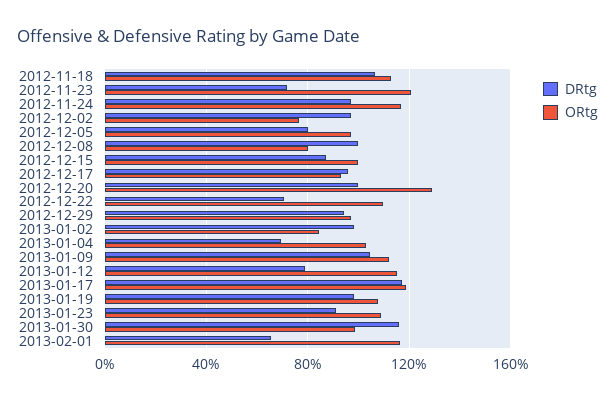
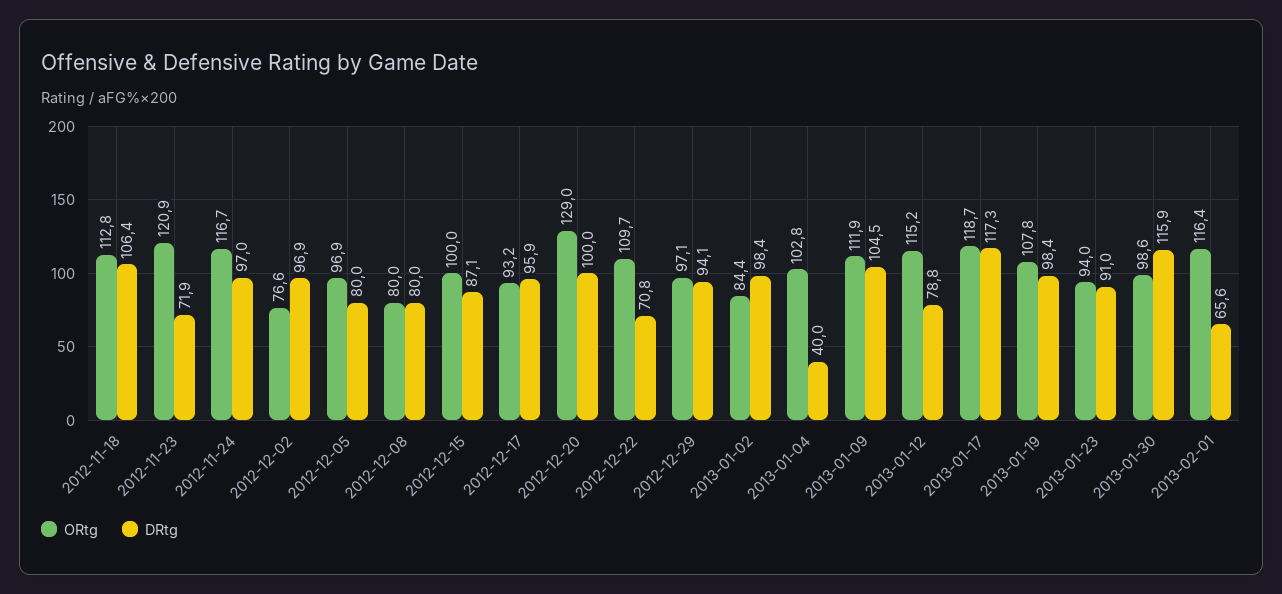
  {
    "DRtg": {
      "2012-11-18": 106.4,
      "2012-11-23": 71.9,
      "2012-11-24": 97,
      "2012-12-02": 96.9,
      "2012-12-05": 80,
-     "2012-12-08": 100,
+     "2012-12-08": 80,
      "2012-12-15": 87.1,
      "2012-12-17": 95.9,
      "2012-12-20": 100,
      "2012-12-22": 70.8,
      "2012-12-29": 94.1,
      "2013-01-02": 98.4,
-     "2013-01-04": 70,
+     "2013-01-04": 40,
      "2013-01-09": 104.5,
      "2013-01-12": 78.8,
      "2013-01-17": 117.3,
      "2013-01-19": 98.4,
      "2013-01-23": 91,
      "2013-01-30": 115.9,
      "2013-02-01": 65.6
    },
    "ORtg": {
      "2012-11-18": 112.8,
      "2012-11-23": 120.9,
      "2012-11-24": 116.7,
      "2012-12-02": 76.6,
      "2012-12-05": 96.9,
      "2012-12-08": 80,
      "2012-12-15": 100,
      "2012-12-17": 93.2,
      "2012-12-20": 129,
      "2012-12-22": 109.7,
      "2012-12-29": 97.1,
      "2013-01-02": 84.4,
      "2013-01-04": 102.8,
      "2013-01-09": 111.9,
      "2013-01-12": 115.2,
      "2013-01-17": 118.7,
      "2013-01-19": 107.8,
-     "2013-01-23": 110,
+     "2013-01-23": 94,
      "2013-01-30": 98.6,
      "2013-02-01": 116.4
    }
  }

